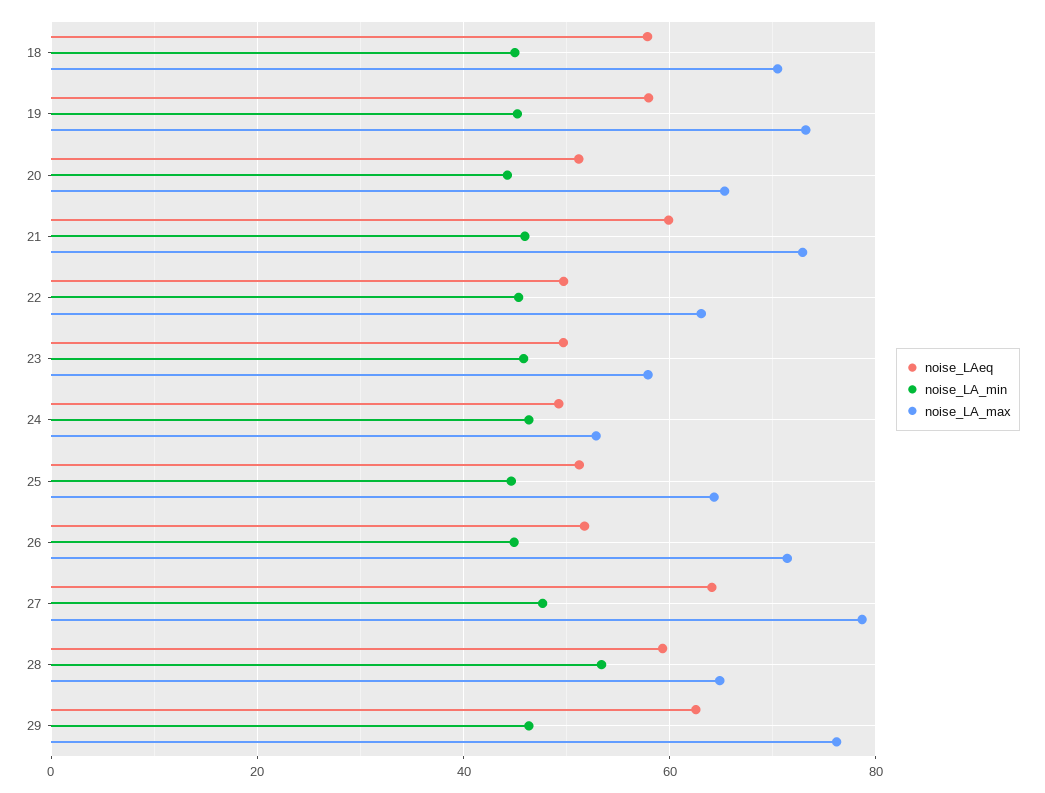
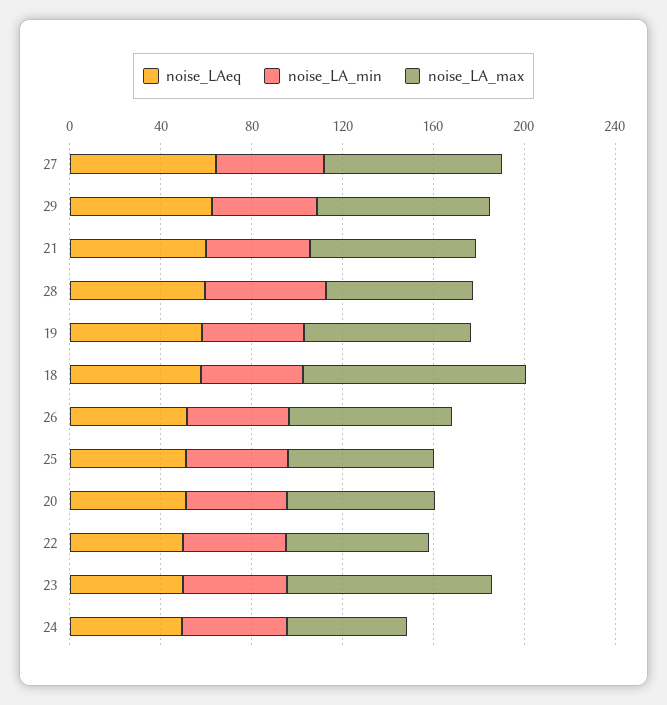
  {
    "noise_LAeq": {
      "18": 58,
      "19": 58,
      "20": 52,
      "21": 60,
      "22": 50,
      "23": 50,
      "24": 50,
      "25": 52,
      "26": 52,
      "27": 64,
      "28": 60,
      "29": 62
    },
    "noise_LA_min": {
      "18": 44,
      "19": 46,
      "20": 44,
      "21": 46,
      "22": 46,
      "23": 46,
      "24": 46,
      "25": 44,
      "26": 44,
      "27": 48,
      "28": 54,
      "29": 46
    },
    "noise_LA_max": {
-     "18": 70,
+     "18": 100,
      "19": 74,
      "20": 66,
      "21": 72,
      "22": 64,
-     "23": 58,
+     "23": 90,
      "24": 52,
      "25": 64,
      "26": 72,
      "27": 78,
      "28": 64,
      "29": 76
    }
  }

